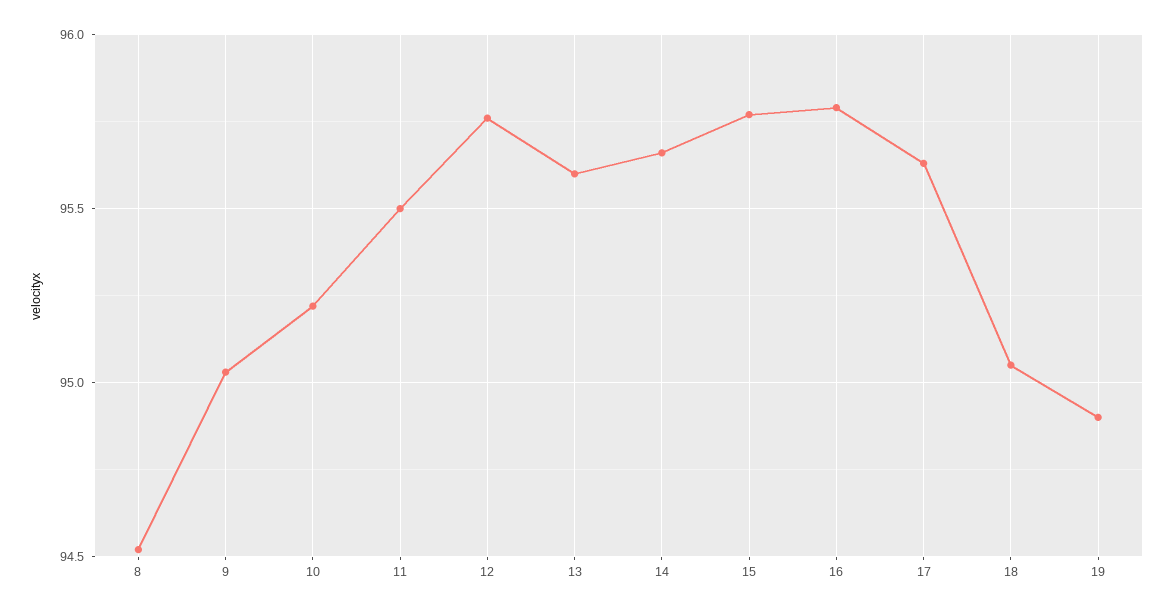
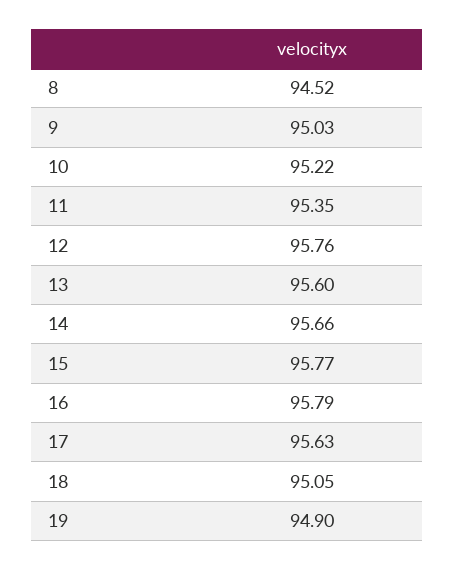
  {
    "8": 94.52,
    "9": 95.03,
    "10": 95.22,
-   "11": 95.5,
+   "11": 95.35,
    "12": 95.76,
    "13": 95.6,
    "14": 95.66,
    "15": 95.77,
    "16": 95.79,
    "17": 95.63,
    "18": 95.05,
    "19": 94.9
  }

